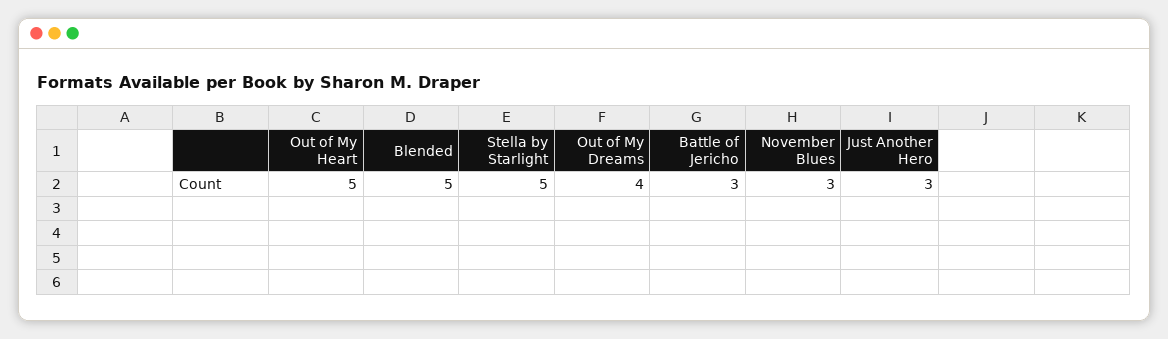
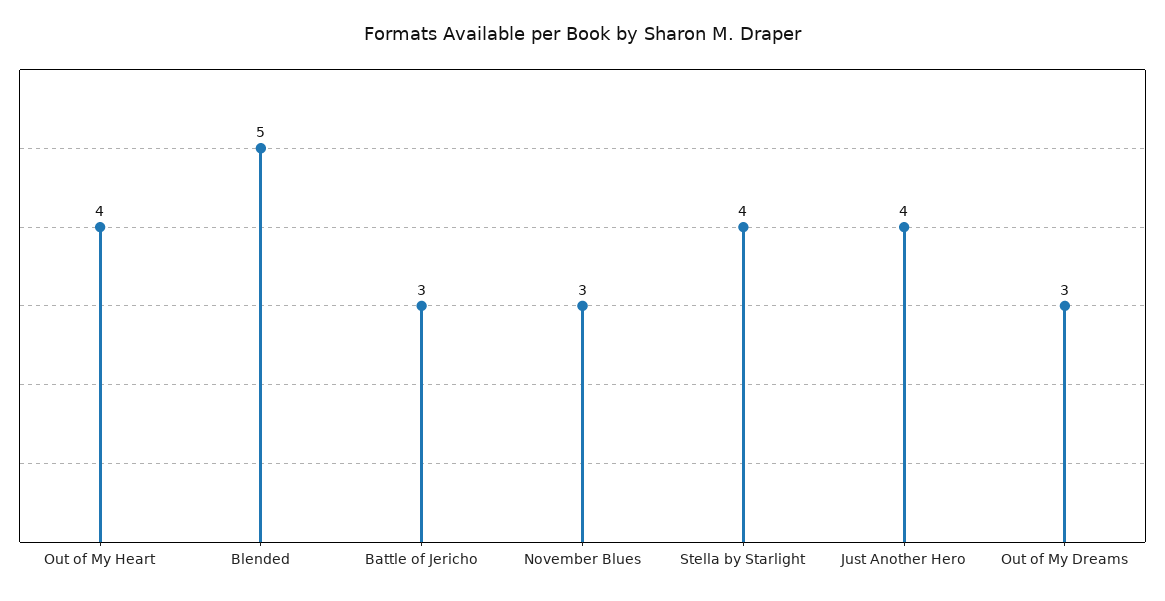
  {
-   "Out of My Heart": 5,
+   "Out of My Heart": 4,
    "Blended": 5,
-   "Stella by Starlight": 5,
+   "Stella by Starlight": 4,
-   "Out of My Dreams": 4,
+   "Out of My Dreams": 3,
    "Battle of Jericho": 3,
    "November Blues": 3,
-   "Just Another Hero": 3
+   "Just Another Hero": 4
  }

